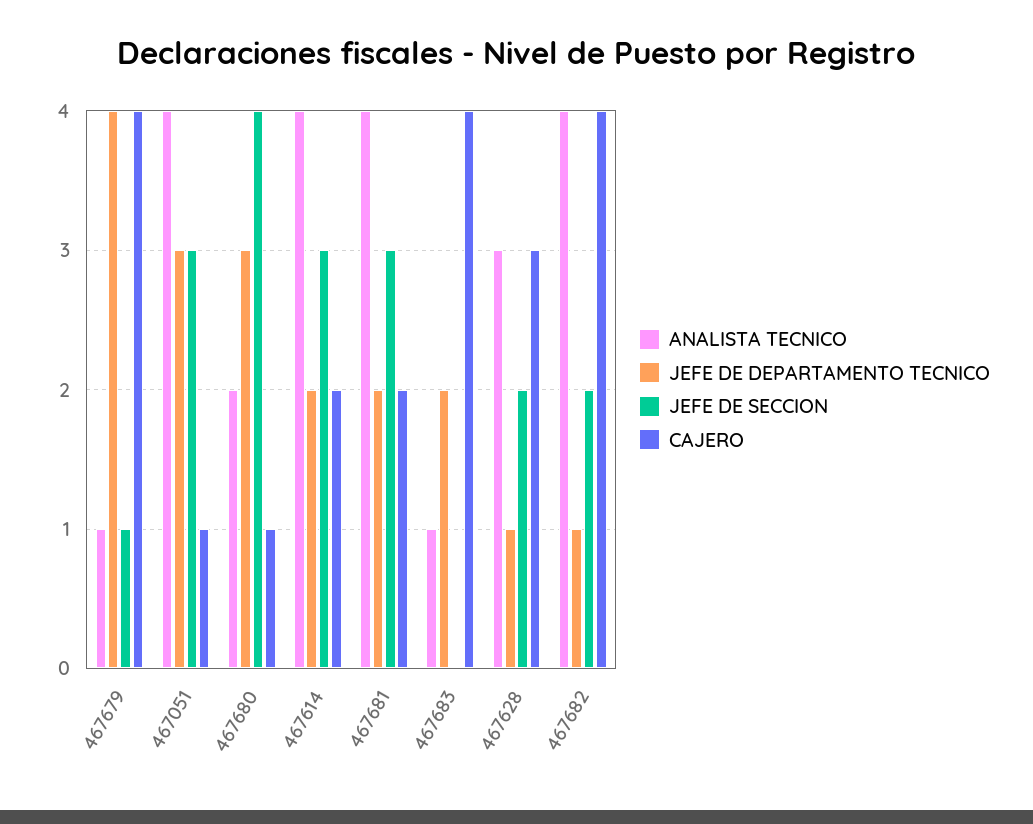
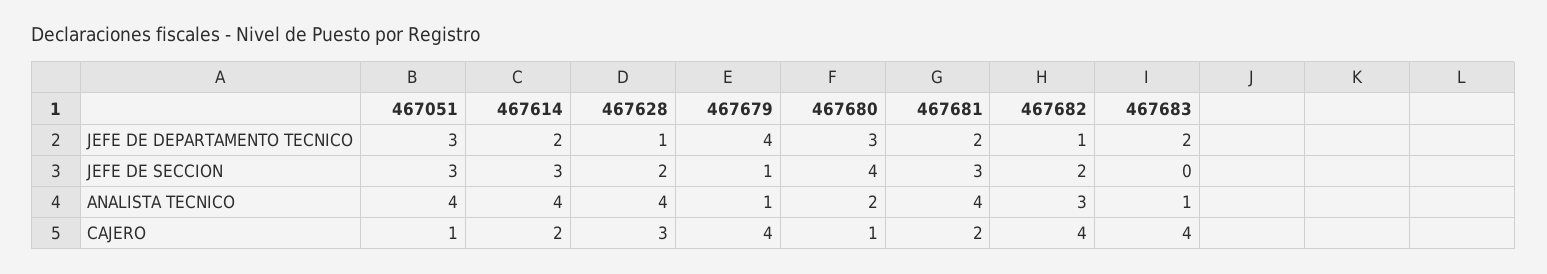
  {
    "ANALISTA TECNICO": {
      "467679": 1,
      "467051": 4,
      "467680": 2,
      "467614": 4,
      "467681": 4,
      "467683": 1,
-     "467628": 3,
+     "467628": 4,
-     "467682": 4
+     "467682": 3
    },
    "JEFE DE DEPARTAMENTO TECNICO": {
      "467679": 4,
      "467051": 3,
      "467680": 3,
      "467614": 2,
      "467681": 2,
      "467683": 2,
      "467628": 1,
      "467682": 1
    },
    "JEFE DE SECCION": {
      "467679": 1,
      "467051": 3,
      "467680": 4,
      "467614": 3,
      "467681": 3,
      "467683": 0,
      "467628": 2,
      "467682": 2
    },
    "CAJERO": {
      "467679": 4,
      "467051": 1,
      "467680": 1,
      "467614": 2,
      "467681": 2,
      "467683": 4,
      "467628": 3,
      "467682": 4
    }
  }

